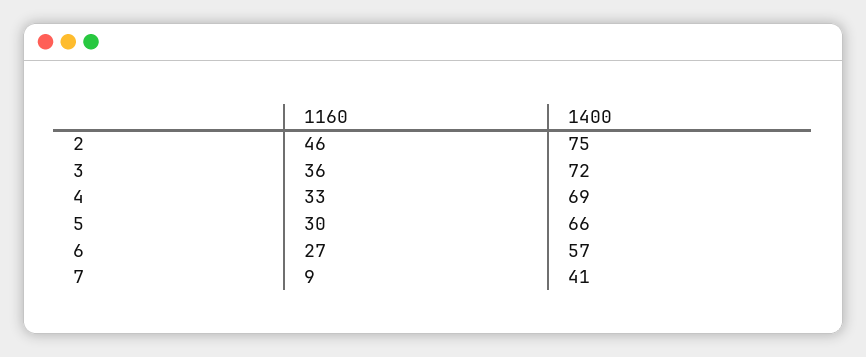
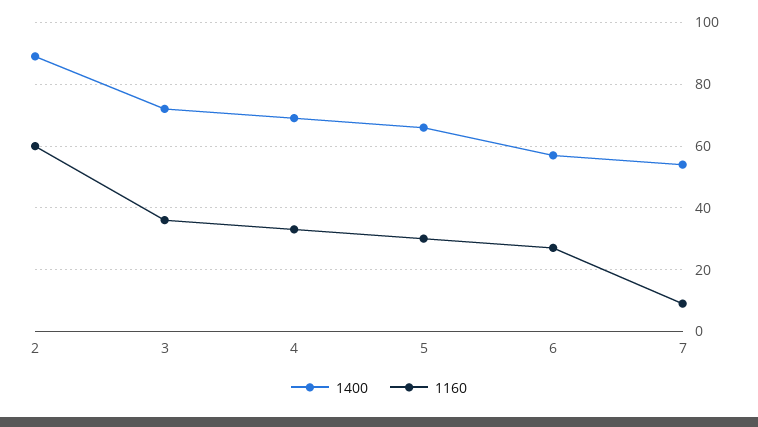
  {
    "1160": {
-     "2": 46,
+     "2": 60,
      "3": 36,
      "4": 33,
      "5": 30,
      "6": 27,
      "7": 9
    },
    "1400": {
-     "2": 75,
+     "2": 90,
      "3": 72,
      "4": 69,
      "5": 66,
      "6": 57,
-     "7": 41
+     "7": 55
    }
  }

